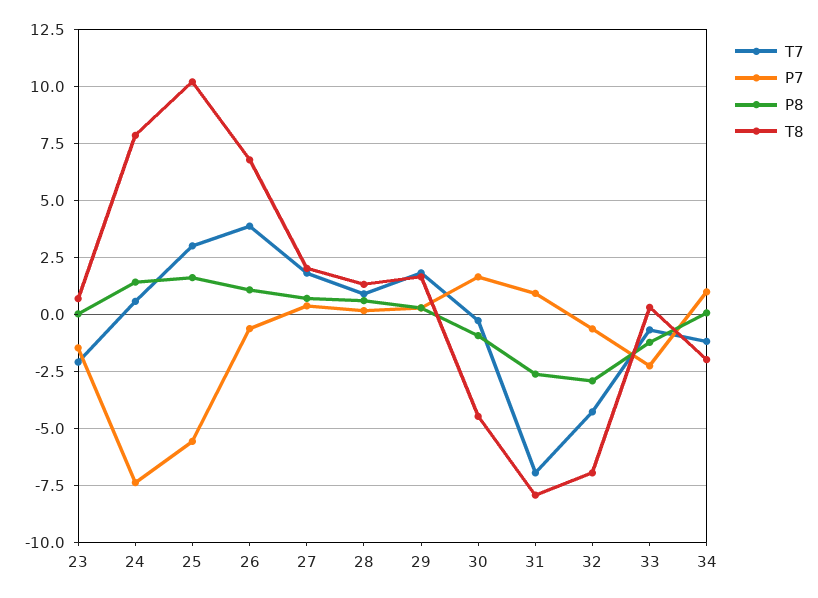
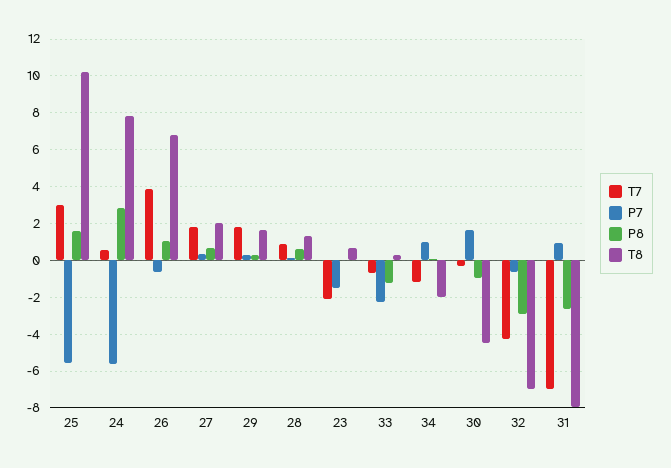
  {
    "T7": {
      "23": -2,
      "24": 0.5,
      "25": 3,
      "26": 4,
      "27": 2,
      "28": 1,
      "29": 2,
      "30": -0.5,
      "31": -7,
      "32": -4.5,
      "33": -0.5,
      "34": -1
    },
    "P7": {
      "23": -1.5,
-     "24": -7.5,
+     "24": -5.5,
      "25": -5.5,
      "26": -0.5,
      "27": 0.5,
      "28": 0,
      "29": 0.5,
      "30": 1.5,
      "31": 1,
      "32": -0.5,
      "33": -2.5,
      "34": 1
    },
    "P8": {
      "23": 0,
-     "24": 1.5,
+     "24": 3,
      "25": 1.5,
      "26": 1,
      "27": 0.5,
      "28": 0.5,
      "29": 0.5,
      "30": -1,
      "31": -2.5,
      "32": -3,
      "33": -1,
      "34": 0
    },
    "T8": {
      "23": 0.5,
      "24": 8,
      "25": 10,
      "26": 7,
      "27": 2,
      "28": 1.5,
      "29": 1.5,
      "30": -4.5,
      "31": -8,
      "32": -7,
      "33": 0.5,
      "34": -2
    }
  }

